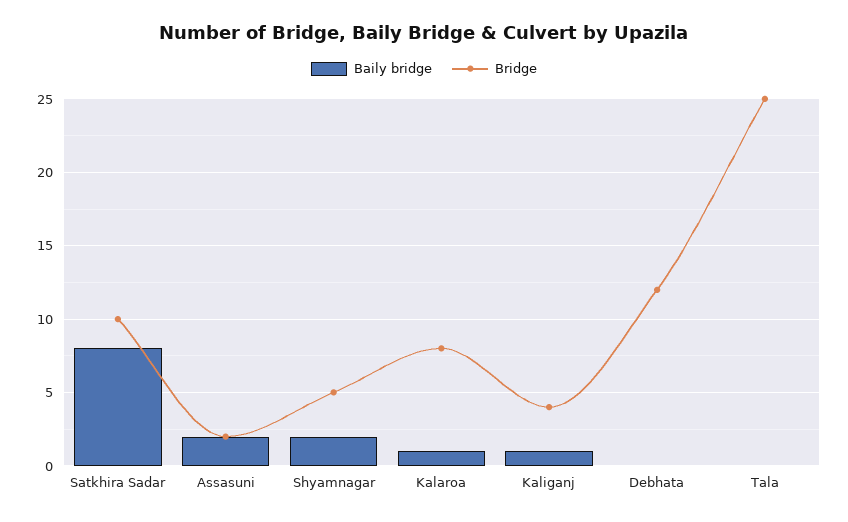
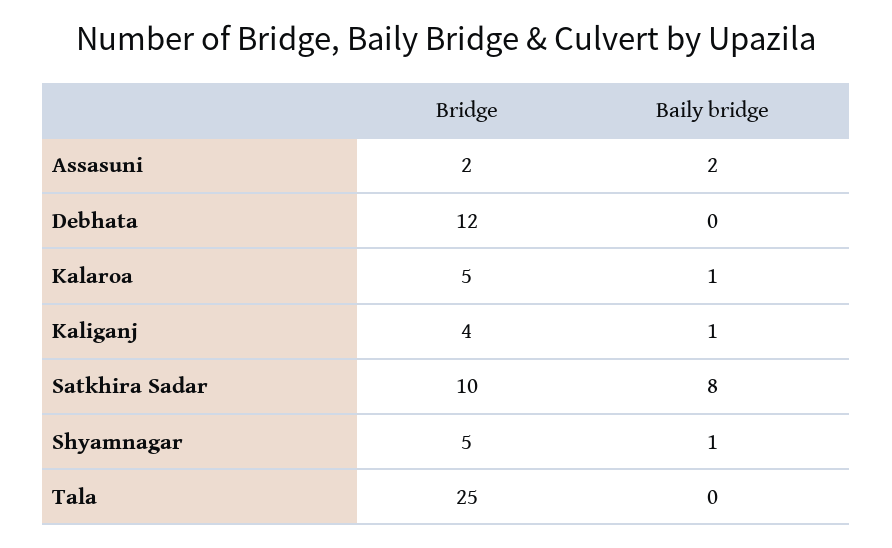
  {
    "Baily bridge": {
      "Satkhira Sadar": 8,
      "Assasuni": 2,
-     "Shyamnagar": 2,
+     "Shyamnagar": 1,
      "Kalaroa": 1,
      "Kaliganj": 1,
      "Debhata": 0,
      "Tala": 0
    },
    "Bridge": {
      "Satkhira Sadar": 10,
      "Assasuni": 2,
      "Shyamnagar": 5,
-     "Kalaroa": 8,
+     "Kalaroa": 5,
      "Kaliganj": 4,
      "Debhata": 12,
      "Tala": 25
    }
  }

